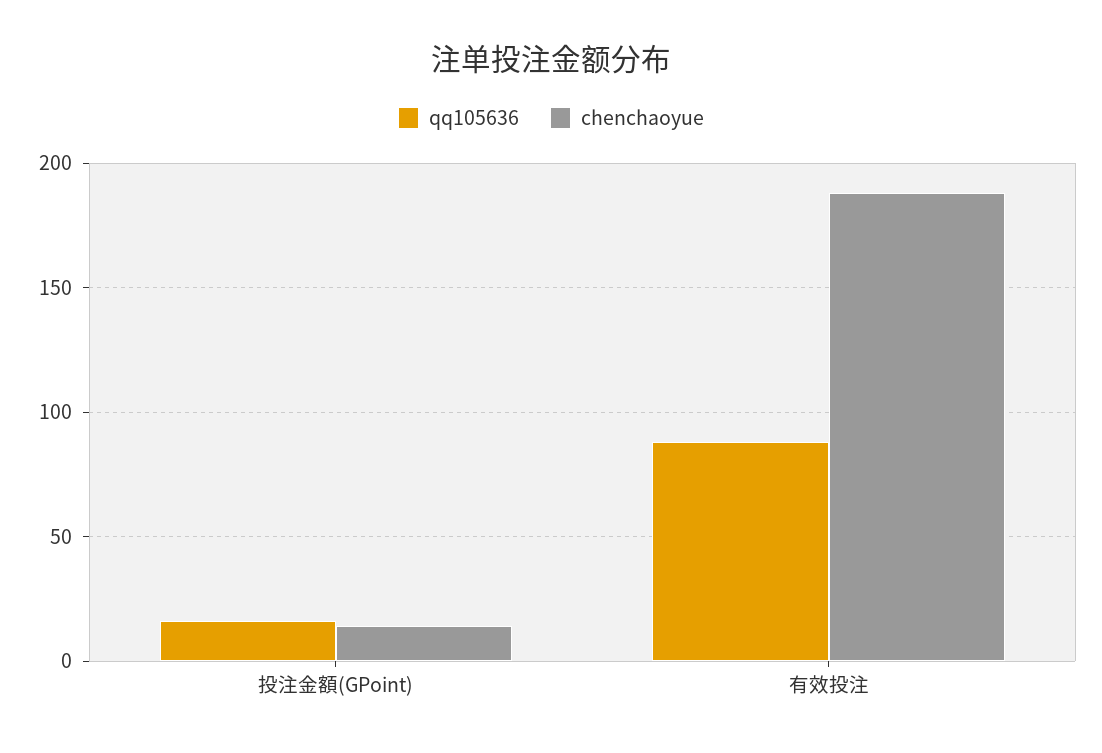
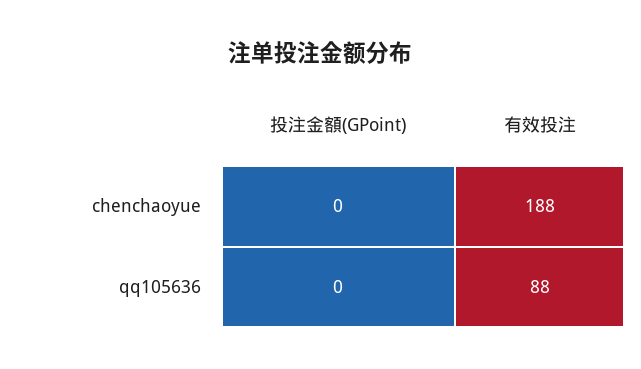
  {
    "qq105636": {
-     "投注金額(GPoint)": 15,
+     "投注金額(GPoint)": 0,
      "有效投注": 88
    },
    "chenchaoyue": {
-     "投注金額(GPoint)": 15,
+     "投注金額(GPoint)": 0,
      "有效投注": 188
    }
  }

